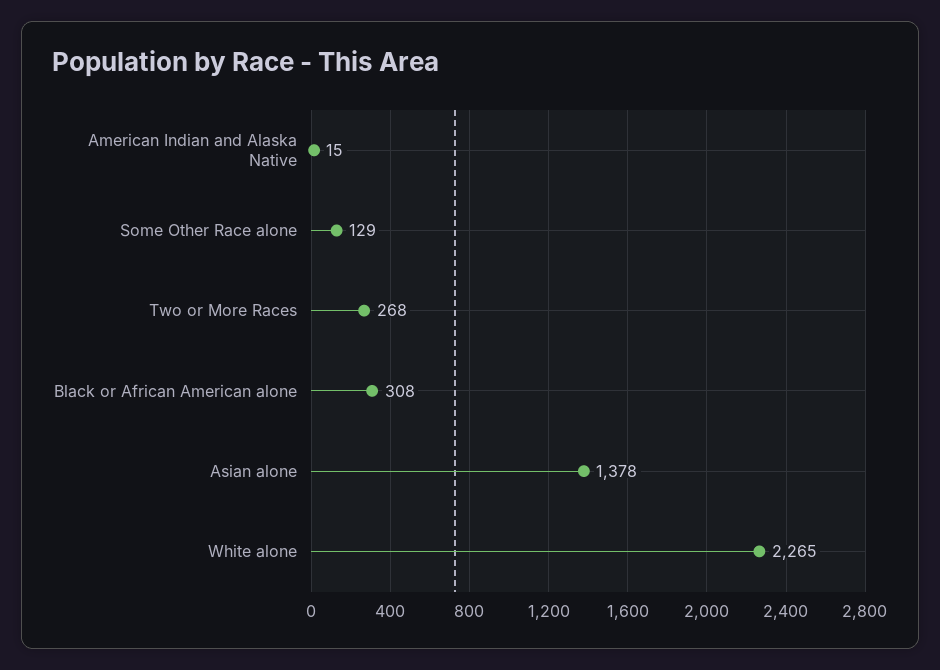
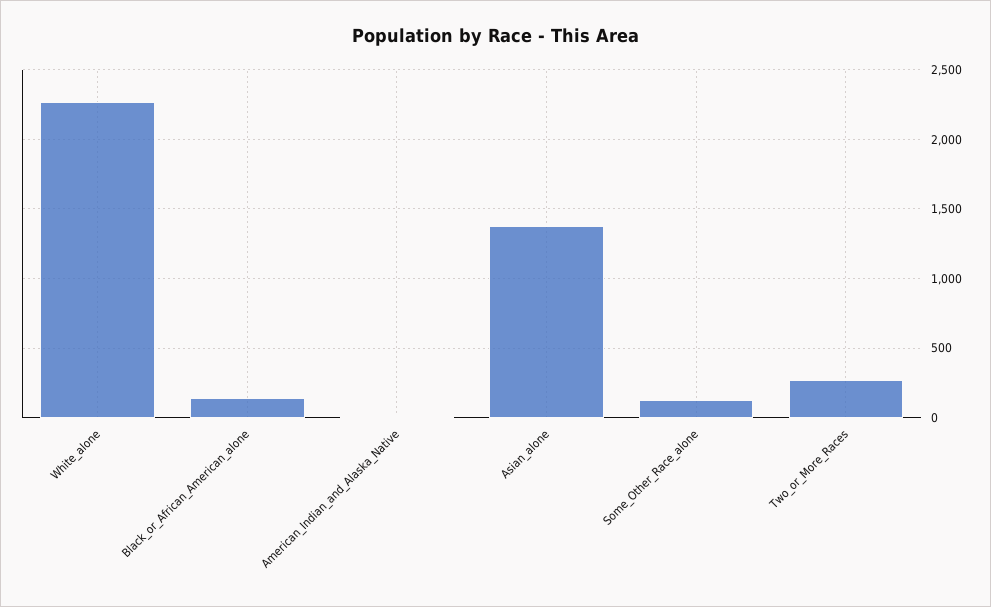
  {
    "American Indian and Alaska Native": 15,
    "Some Other Race alone": 129,
    "Two or More Races": 268,
-   "Black or African American alone": 308,
+   "Black or African American alone": 150,
    "Asian alone": 1378,
    "White alone": 2265
  }

